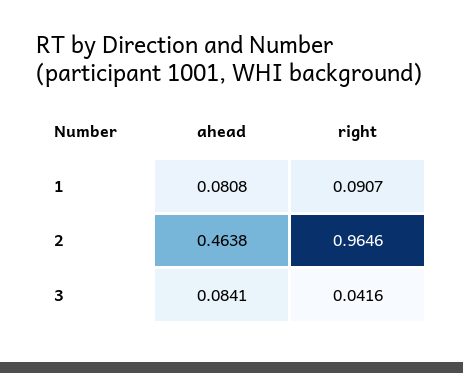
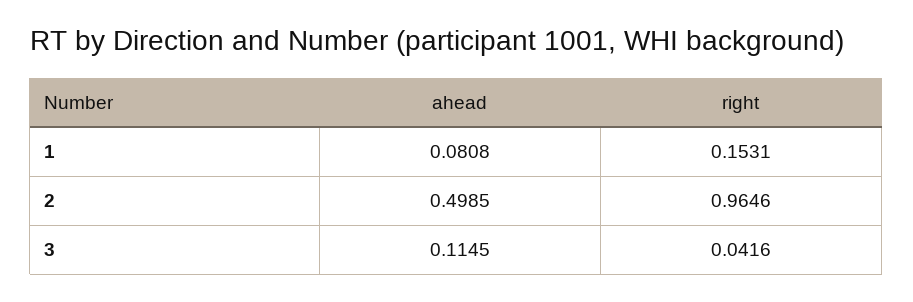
  {
    "ahead": {
      "1": 0.0808,
-     "2": 0.4638,
+     "2": 0.4985,
-     "3": 0.0841
+     "3": 0.1145
    },
    "right": {
-     "1": 0.0907,
+     "1": 0.1531,
      "2": 0.9646,
      "3": 0.0416
    }
  }

